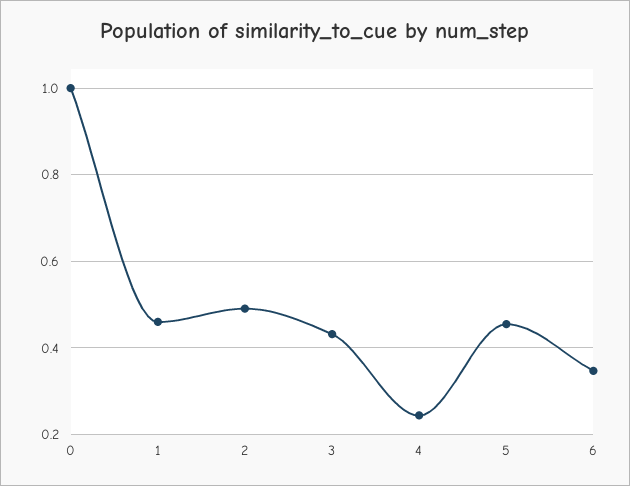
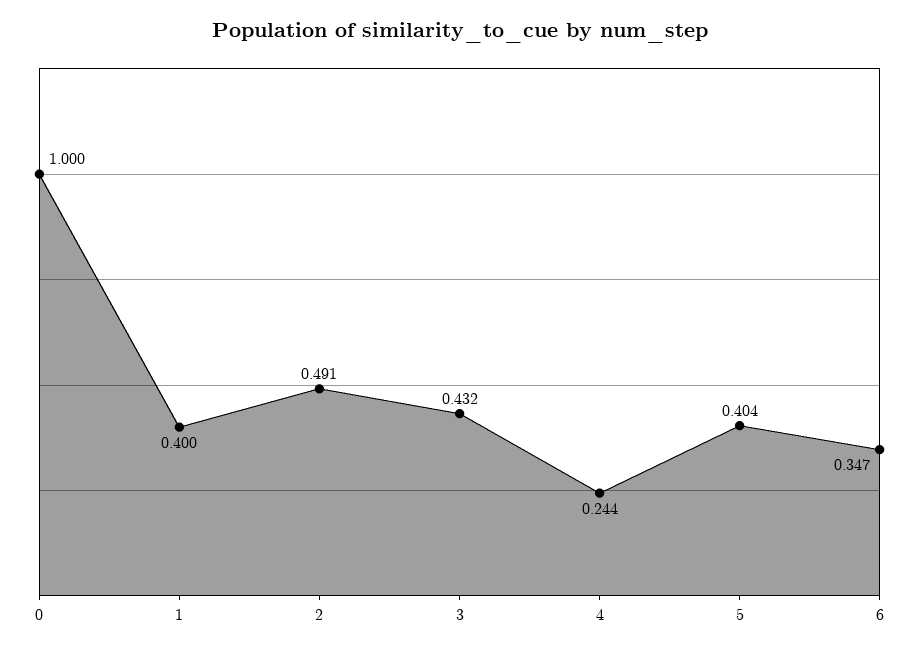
  {
    "0": 1,
-   "1": 0.46,
+   "1": 0.4,
    "2": 0.491,
    "3": 0.432,
    "4": 0.244,
-   "5": 0.46,
+   "5": 0.404,
    "6": 0.347
  }

